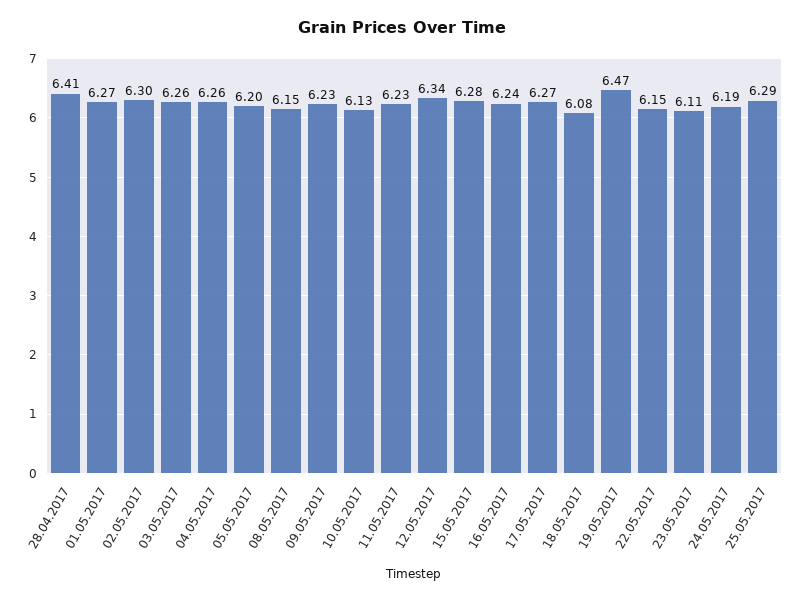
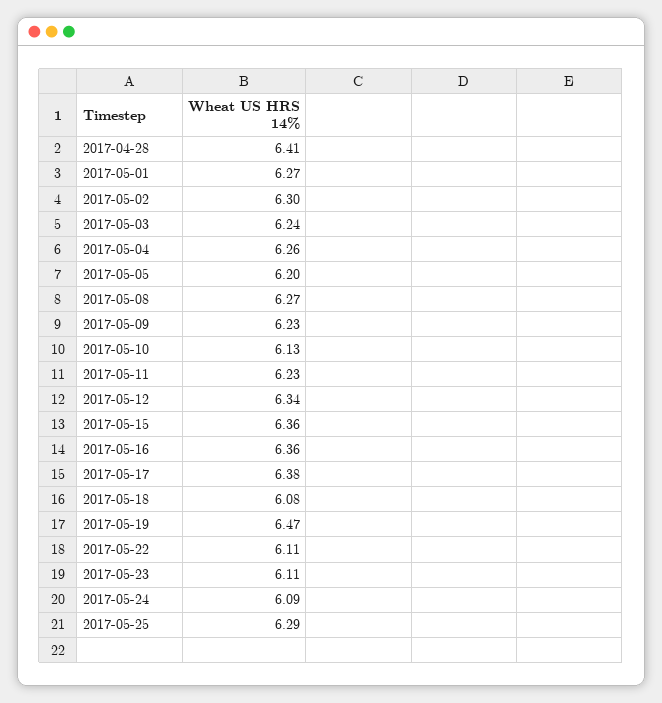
  {
    "28.04.2017": 6.41,
    "01.05.2017": 6.27,
    "02.05.2017": 6.3,
-   "03.05.2017": 6.26,
+   "03.05.2017": 6.24,
    "04.05.2017": 6.26,
    "05.05.2017": 6.2,
-   "08.05.2017": 6.15,
+   "08.05.2017": 6.27,
    "09.05.2017": 6.23,
    "10.05.2017": 6.13,
    "11.05.2017": 6.23,
    "12.05.2017": 6.34,
-   "15.05.2017": 6.28,
+   "15.05.2017": 6.36,
-   "16.05.2017": 6.24,
+   "16.05.2017": 6.36,
-   "17.05.2017": 6.27,
+   "17.05.2017": 6.38,
    "18.05.2017": 6.08,
    "19.05.2017": 6.47,
-   "22.05.2017": 6.15,
+   "22.05.2017": 6.11,
    "23.05.2017": 6.11,
-   "24.05.2017": 6.19,
+   "24.05.2017": 6.09,
    "25.05.2017": 6.29
  }

